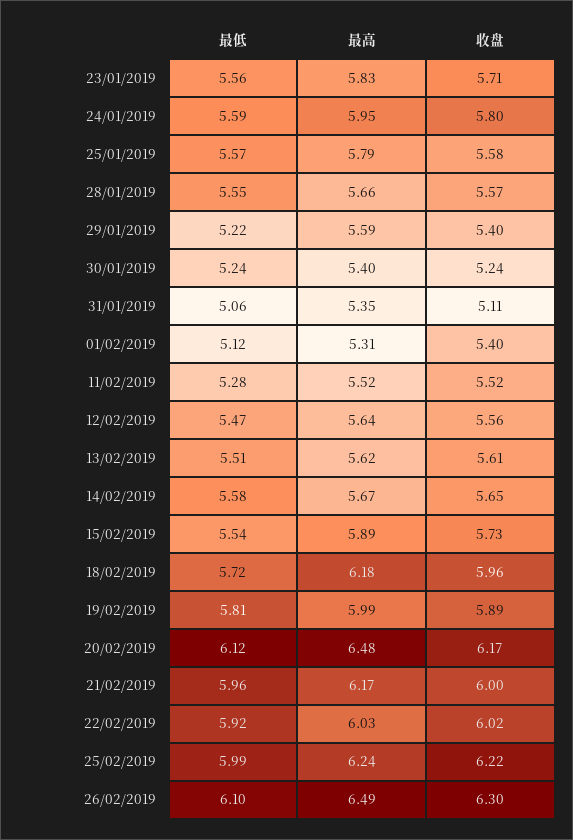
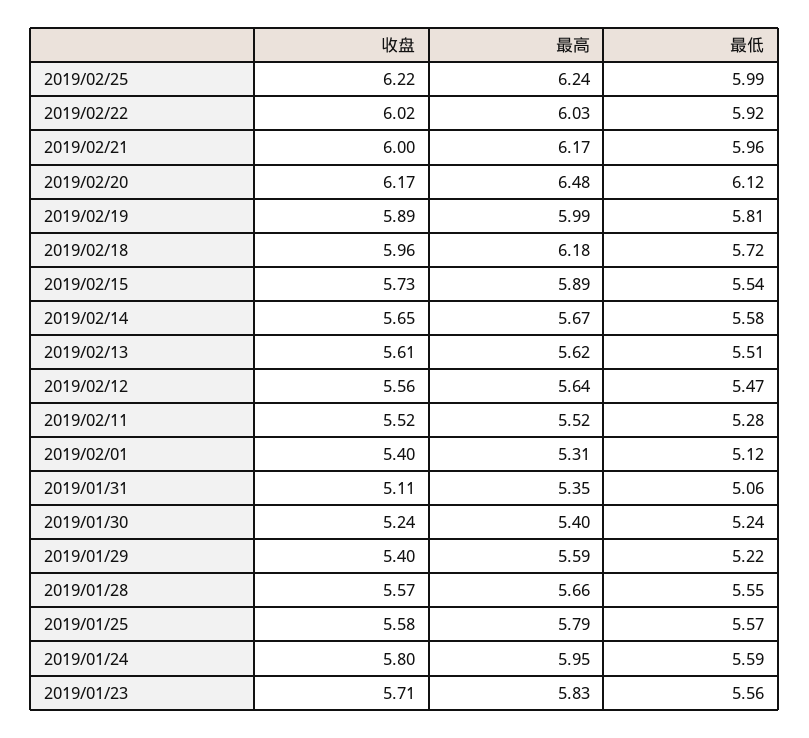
  {
    "最低": {
      "23/01/2019": 5.56,
      "24/01/2019": 5.59,
      "25/01/2019": 5.57,
      "28/01/2019": 5.55,
      "29/01/2019": 5.22,
      "30/01/2019": 5.24,
      "31/01/2019": 5.06,
      "01/02/2019": 5.12,
      "11/02/2019": 5.28,
      "12/02/2019": 5.47,
      "13/02/2019": 5.51,
      "14/02/2019": 5.58,
      "15/02/2019": 5.54,
      "18/02/2019": 5.72,
      "19/02/2019": 5.81,
      "20/02/2019": 6.12,
      "21/02/2019": 5.96,
      "22/02/2019": 5.92,
-     "25/02/2019": 5.99,
+     "25/02/2019": 5.99
-     "26/02/2019": 6.1
    },
    "最高": {
      "23/01/2019": 5.83,
      "24/01/2019": 5.95,
      "25/01/2019": 5.79,
      "28/01/2019": 5.66,
      "29/01/2019": 5.59,
      "30/01/2019": 5.4,
      "31/01/2019": 5.35,
      "01/02/2019": 5.31,
      "11/02/2019": 5.52,
      "12/02/2019": 5.64,
      "13/02/2019": 5.62,
      "14/02/2019": 5.67,
      "15/02/2019": 5.89,
      "18/02/2019": 6.18,
      "19/02/2019": 5.99,
      "20/02/2019": 6.48,
      "21/02/2019": 6.17,
      "22/02/2019": 6.03,
-     "25/02/2019": 6.24,
+     "25/02/2019": 6.24
-     "26/02/2019": 6.49
    },
    "收盘": {
      "23/01/2019": 5.71,
      "24/01/2019": 5.8,
      "25/01/2019": 5.58,
      "28/01/2019": 5.57,
      "29/01/2019": 5.4,
      "30/01/2019": 5.24,
      "31/01/2019": 5.11,
      "01/02/2019": 5.4,
      "11/02/2019": 5.52,
      "12/02/2019": 5.56,
      "13/02/2019": 5.61,
      "14/02/2019": 5.65,
      "15/02/2019": 5.73,
      "18/02/2019": 5.96,
      "19/02/2019": 5.89,
      "20/02/2019": 6.17,
      "21/02/2019": 6,
      "22/02/2019": 6.02,
-     "25/02/2019": 6.22,
+     "25/02/2019": 6.22
-     "26/02/2019": 6.3
    }
  }

